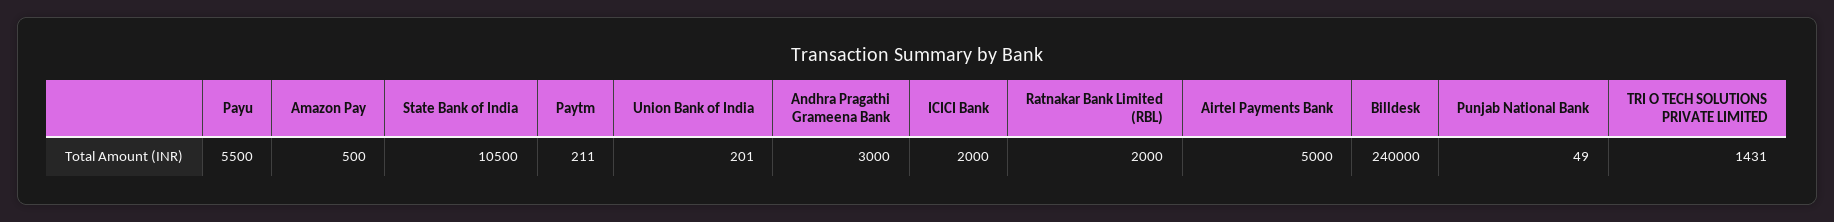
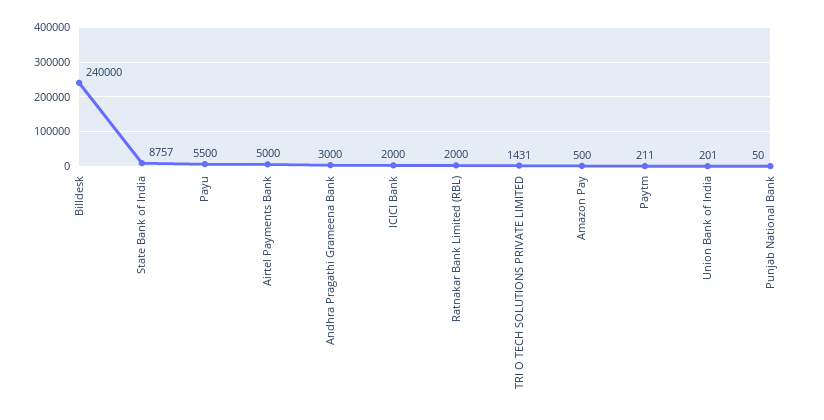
  {
    "Payu": 5500,
    "Amazon Pay": 500,
-   "State Bank of India": 10500,
+   "State Bank of India": 8757,
    "Paytm": 211,
    "Union Bank of India": 201,
    "Andhra Pragathi Grameena Bank": 3000,
    "ICICI Bank": 2000,
    "Ratnakar Bank Limited (RBL)": 2000,
    "Airtel Payments Bank": 5000,
    "Billdesk": 240000,
-   "Punjab National Bank": 49,
+   "Punjab National Bank": 50,
    "TRI O TECH SOLUTIONS PRIVATE LIMITED": 1431
  }

